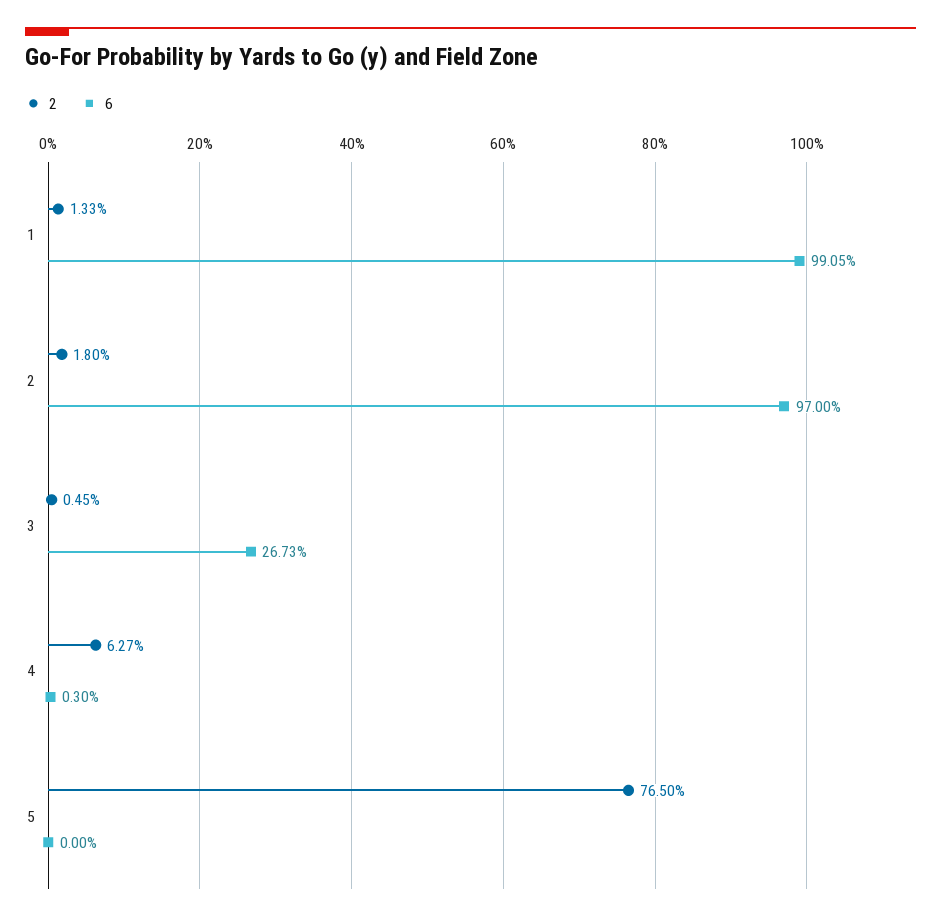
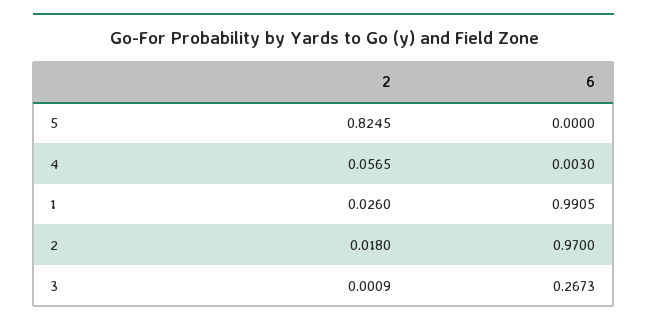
  {
    "2": {
-     "1": 0.0133,
+     "1": 0.026,
      "2": 0.018,
-     "3": 0.0045,
+     "3": 0.0009,
-     "4": 0.0627,
+     "4": 0.0565,
-     "5": 0.765
+     "5": 0.8245
    },
    "6": {
      "1": 0.9905,
      "2": 0.97,
      "3": 0.2673,
      "4": 0.003,
      "5": 0
    }
  }

